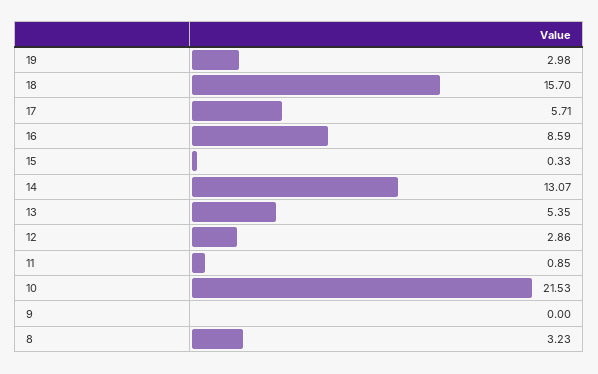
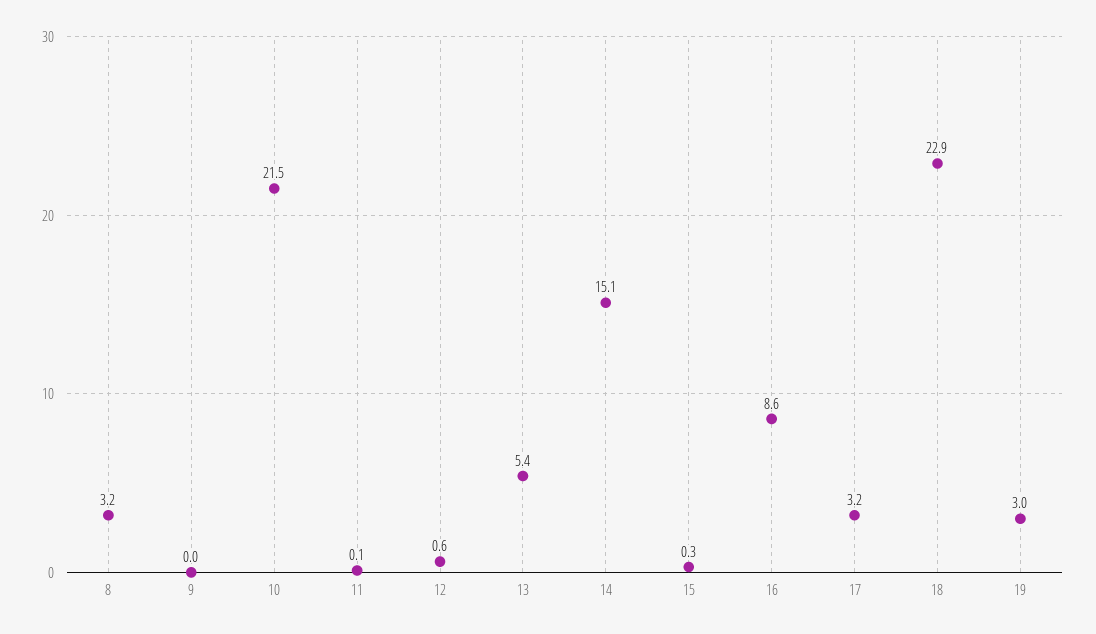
  {
    "19": 2.98,
-   "18": 15.7,
+   "18": 22.9,
-   "17": 5.71,
+   "17": 3.2,
    "16": 8.59,
    "15": 0.33,
-   "14": 13.07,
+   "14": 15.1,
    "13": 5.35,
-   "12": 2.86,
+   "12": 0.6,
-   "11": 0.85,
+   "11": 0.1,
    "10": 21.53,
    "9": 0,
    "8": 3.23
  }

